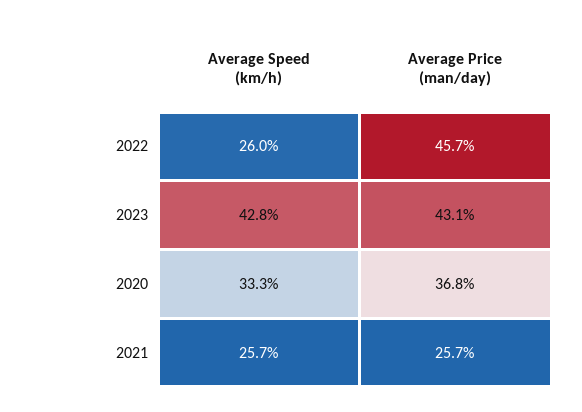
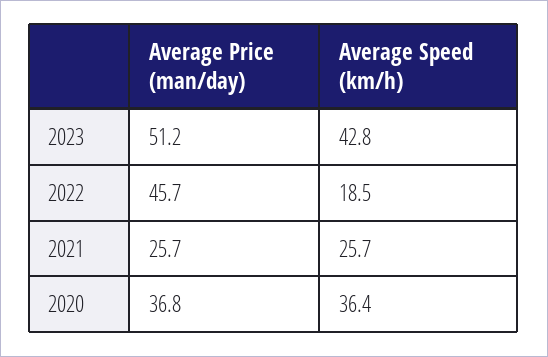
  {
    "Average Speed (km/h)": {
-     "2022": 26,
+     "2022": 18.5,
      "2023": 42.8,
-     "2020": 33.3,
+     "2020": 36.4,
      "2021": 25.7
    },
    "Average Price (man/day)": {
      "2022": 45.7,
-     "2023": 43.1,
+     "2023": 51.2,
      "2020": 36.8,
      "2021": 25.7
    }
  }

